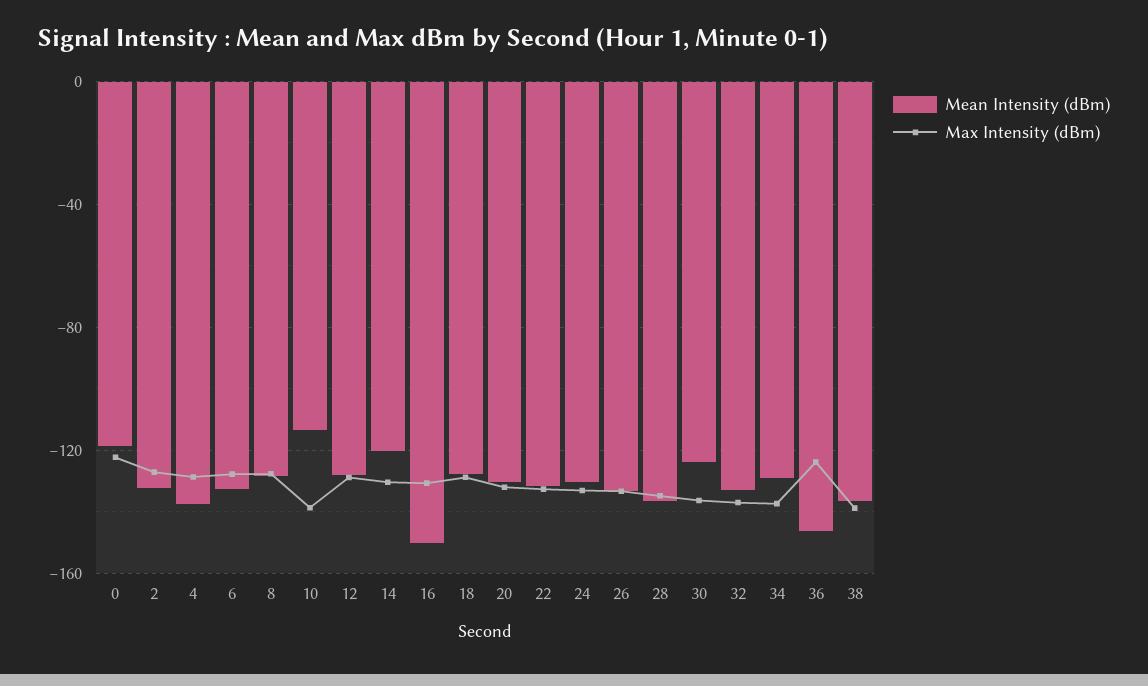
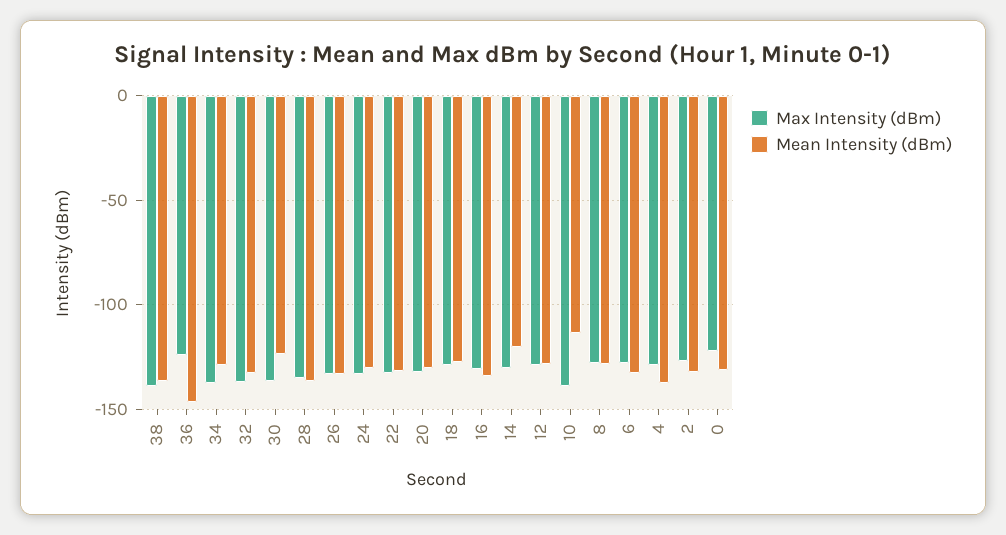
  {
    "Mean Intensity (dBm)": {
-     "0": -120,
+     "0": -130,
      "2": -130,
      "4": -135,
      "6": -135,
      "8": -130,
      "10": -115,
      "12": -130,
      "14": -120,
-     "16": -150,
+     "16": -135,
      "18": -130,
      "20": -130,
      "22": -130,
      "24": -130,
      "26": -135,
      "28": -135,
      "30": -125,
      "32": -135,
      "34": -130,
      "36": -145,
      "38": -135
    },
    "Max Intensity (dBm)": {
      "0": -120,
      "2": -125,
      "4": -130,
      "6": -130,
      "8": -130,
      "10": -140,
      "12": -130,
      "14": -130,
      "16": -130,
      "18": -130,
      "20": -130,
      "22": -135,
      "24": -135,
      "26": -135,
      "28": -135,
      "30": -135,
      "32": -135,
      "34": -135,
      "36": -125,
      "38": -140
    }
  }

